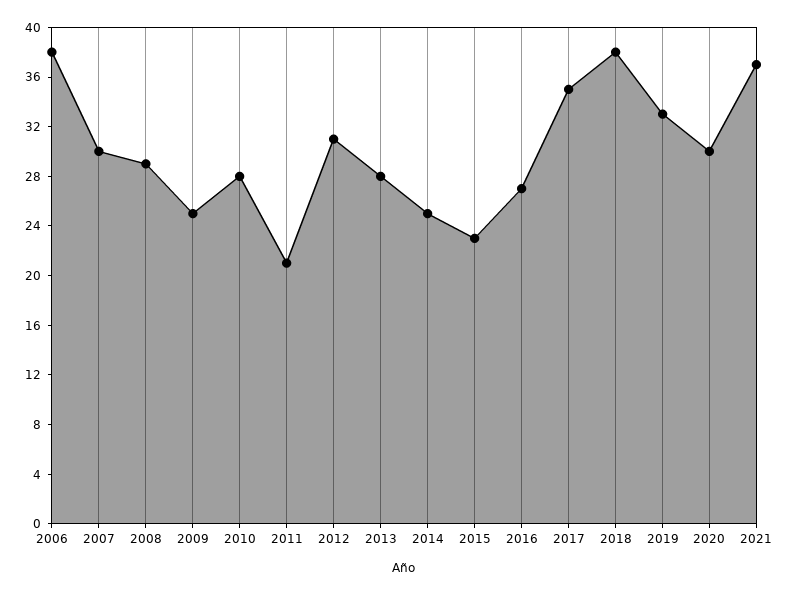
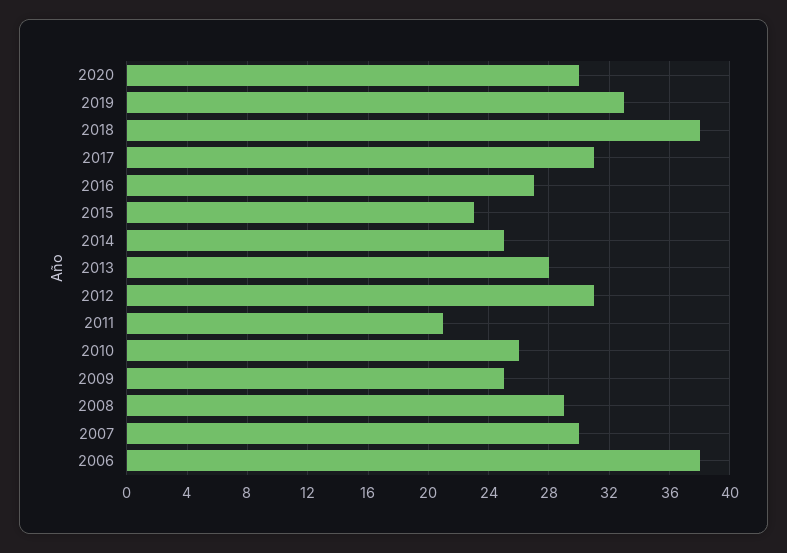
  {
    "2006": 38,
    "2007": 30,
    "2008": 29,
    "2009": 25,
-   "2010": 28,
+   "2010": 26,
    "2011": 21,
    "2012": 31,
    "2013": 28,
    "2014": 25,
    "2015": 23,
    "2016": 27,
-   "2017": 35,
+   "2017": 31,
    "2018": 38,
    "2019": 33,
-   "2020": 30,
+   "2020": 30
-   "2021": 37
  }

